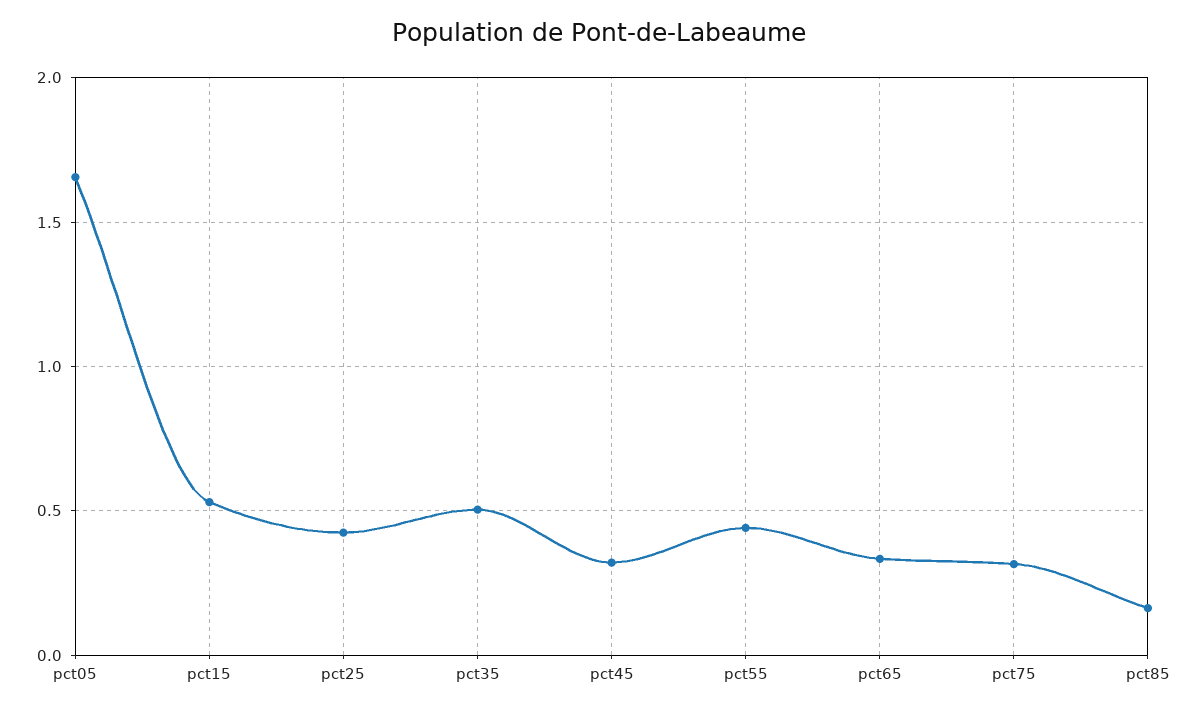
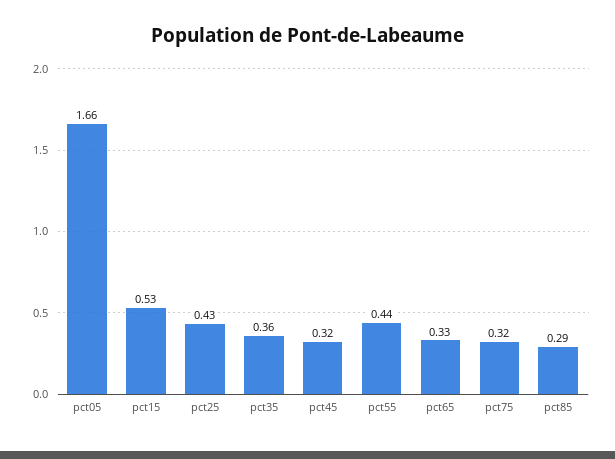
  {
    "pct05": 1.66,
    "pct15": 0.53,
    "pct25": 0.43,
-   "pct35": 0.5,
+   "pct35": 0.36,
    "pct45": 0.32,
    "pct55": 0.44,
    "pct65": 0.33,
    "pct75": 0.32,
-   "pct85": 0.15
+   "pct85": 0.29
  }

